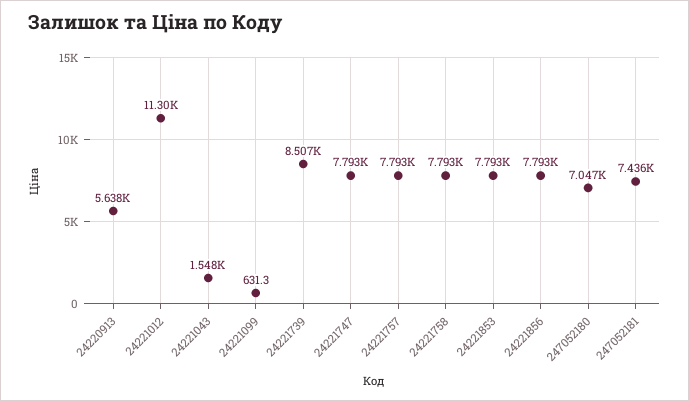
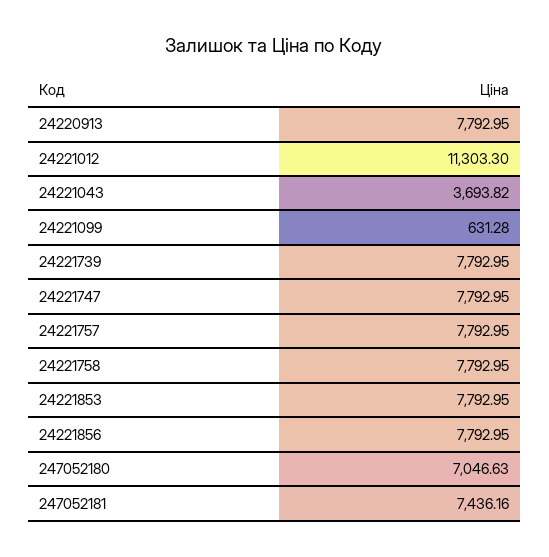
  {
-   "24220913": 5638,
+   "24220913": 7792.95,
    "24221012": 11303.3,
-   "24221043": 1548,
+   "24221043": 3693.82,
    "24221099": 631.28,
-   "24221739": 8507,
+   "24221739": 7792.95,
    "24221747": 7792.95,
    "24221757": 7792.95,
    "24221758": 7792.95,
    "24221853": 7792.95,
    "24221856": 7792.95,
    "247052180": 7046.63,
    "247052181": 7436.16
  }

